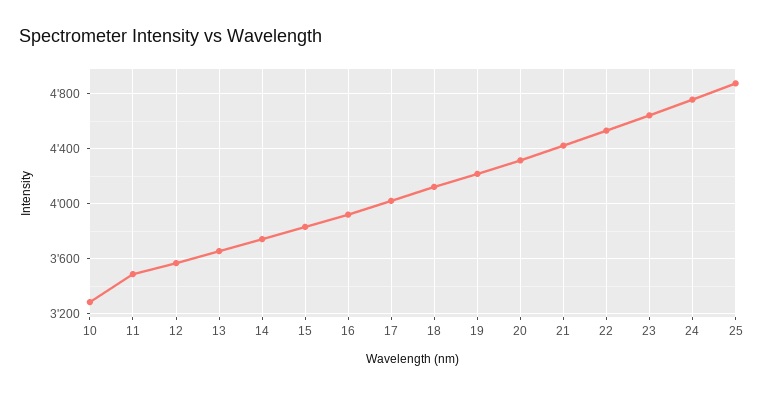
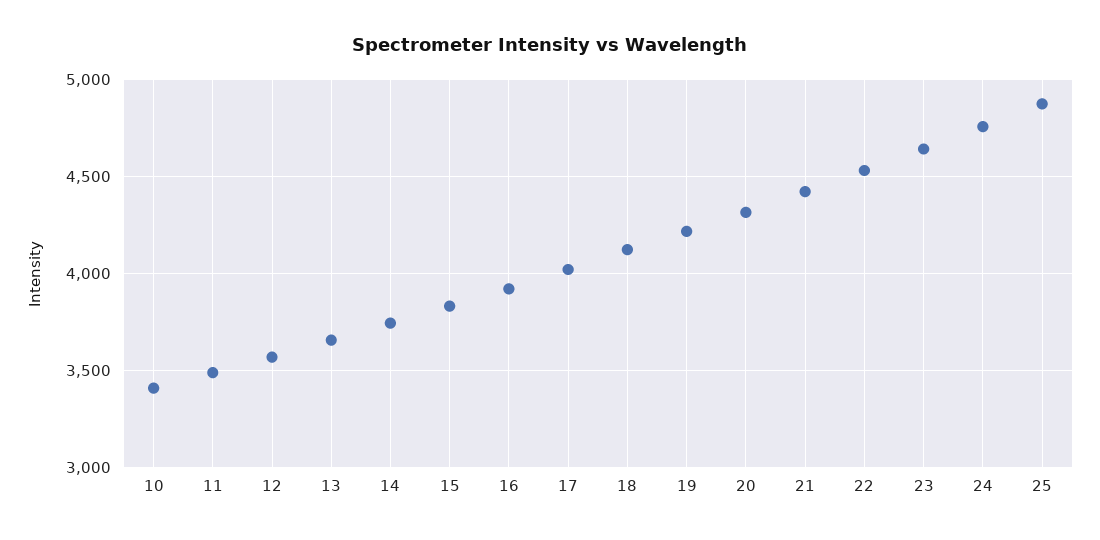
  {
-   "10": 3300,
+   "10": 3400,
    "11": 3500,
    "12": 3550,
    "13": 3650,
    "14": 3750,
    "15": 3850,
    "16": 3900,
    "17": 4000,
    "18": 4100,
    "19": 4200,
    "20": 4300,
    "21": 4400,
    "22": 4550,
    "23": 4650,
    "24": 4750,
    "25": 4900
  }

